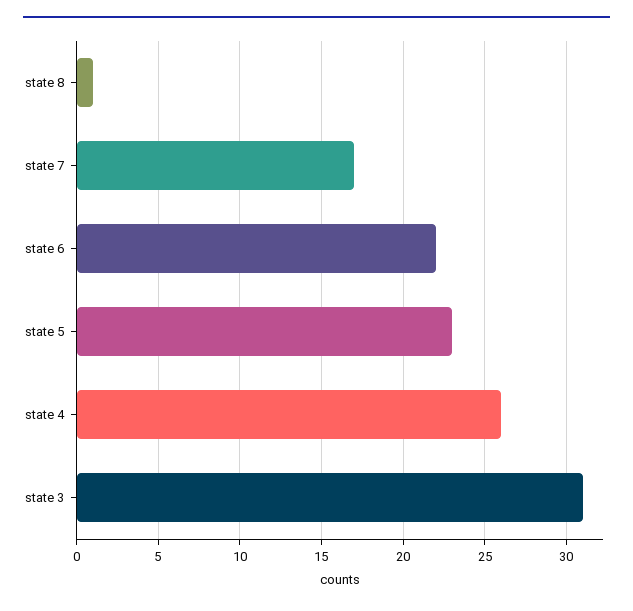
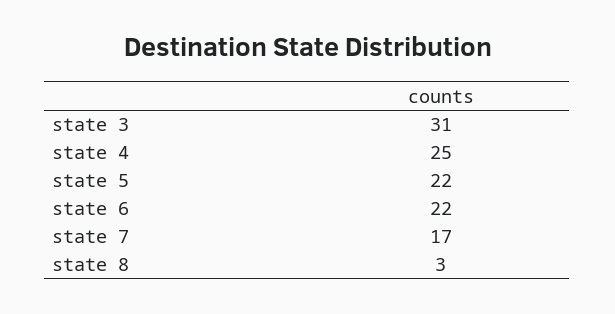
  {
-   "state 8": 1,
+   "state 8": 3,
    "state 7": 17,
    "state 6": 22,
-   "state 5": 23,
+   "state 5": 22,
-   "state 4": 26,
+   "state 4": 25,
    "state 3": 31
  }

